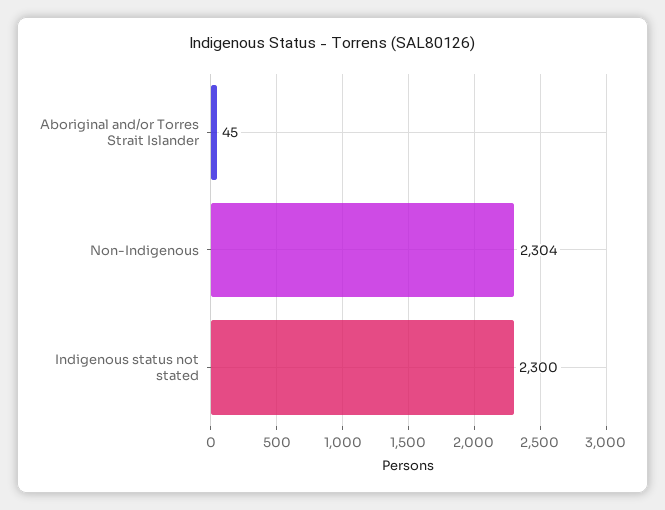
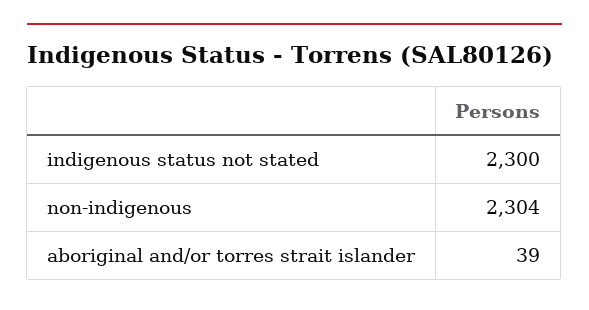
  {
-   "Aboriginal and/or Torres Strait Islander": 45,
+   "Aboriginal and/or Torres Strait Islander": 39,
    "Non-Indigenous": 2304,
    "Indigenous status not stated": 2300
  }

